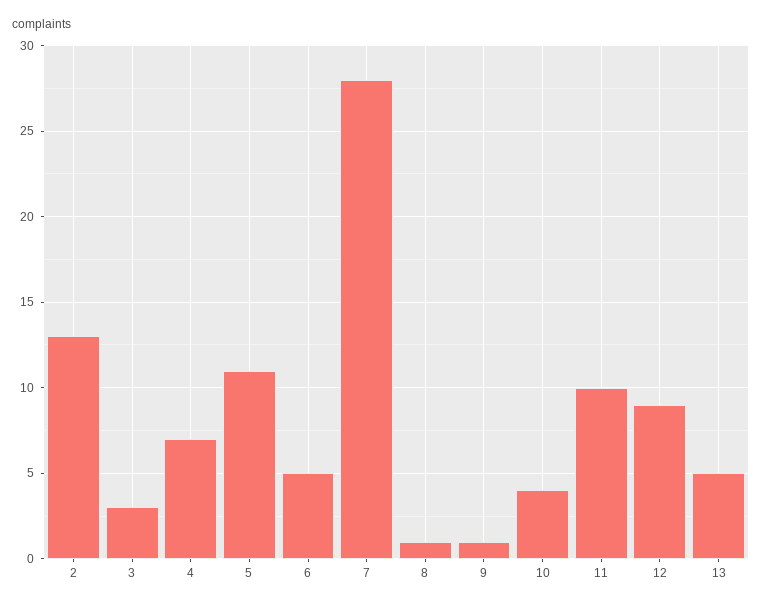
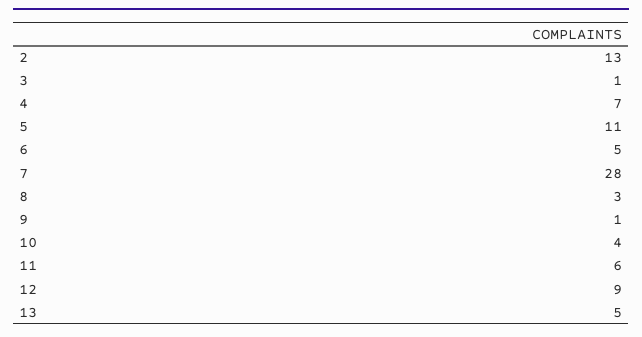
  {
    "2": 13,
-   "3": 3,
+   "3": 1,
    "4": 7,
    "5": 11,
    "6": 5,
    "7": 28,
-   "8": 1,
+   "8": 3,
    "9": 1,
    "10": 4,
-   "11": 10,
+   "11": 6,
    "12": 9,
    "13": 5
  }

